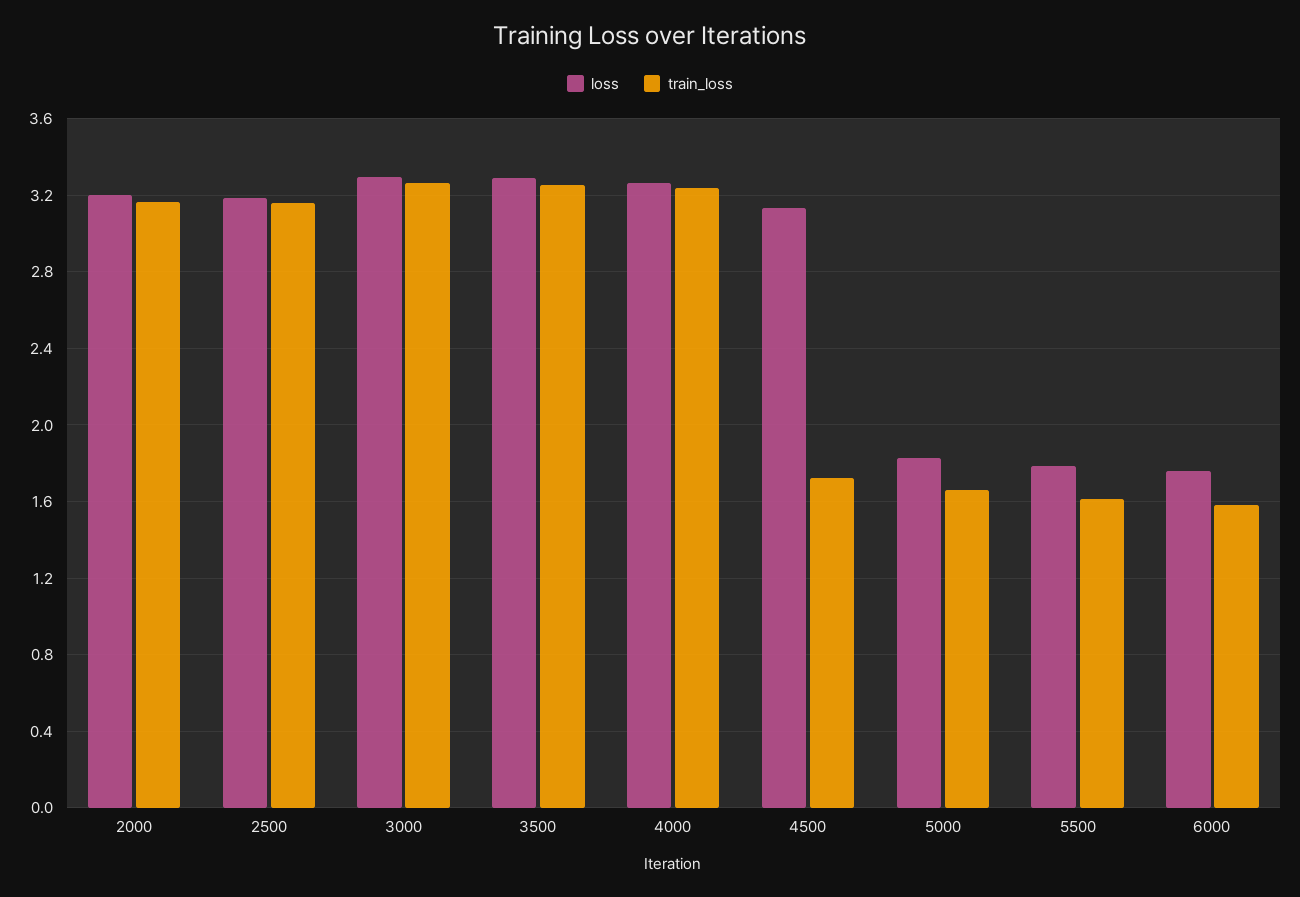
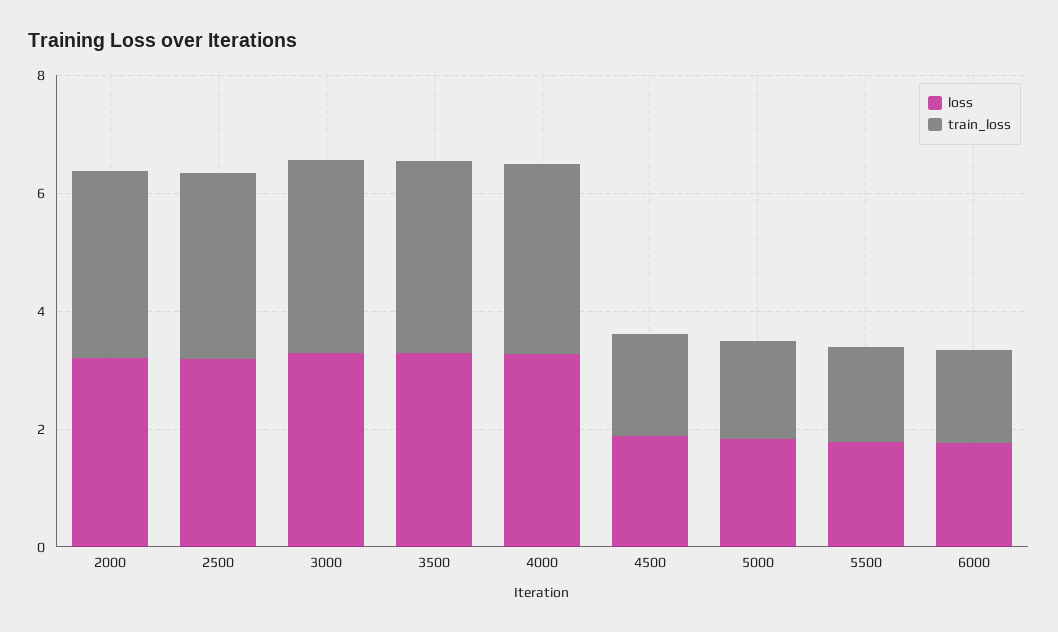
  {
    "loss": {
      "2000": 3.2,
      "2500": 3.2,
      "3000": 3.3,
      "3500": 3.3,
      "4000": 3.25,
-     "4500": 3.15,
+     "4500": 2,
      "5000": 1.85,
      "5500": 1.8,
      "6000": 1.75
    },
    "train_loss": {
      "2000": 3.15,
      "2500": 3.15,
      "3000": 3.25,
      "3500": 3.25,
      "4000": 3.25,
      "4500": 1.75,
      "5000": 1.65,
      "5500": 1.6,
      "6000": 1.6
    }
  }

